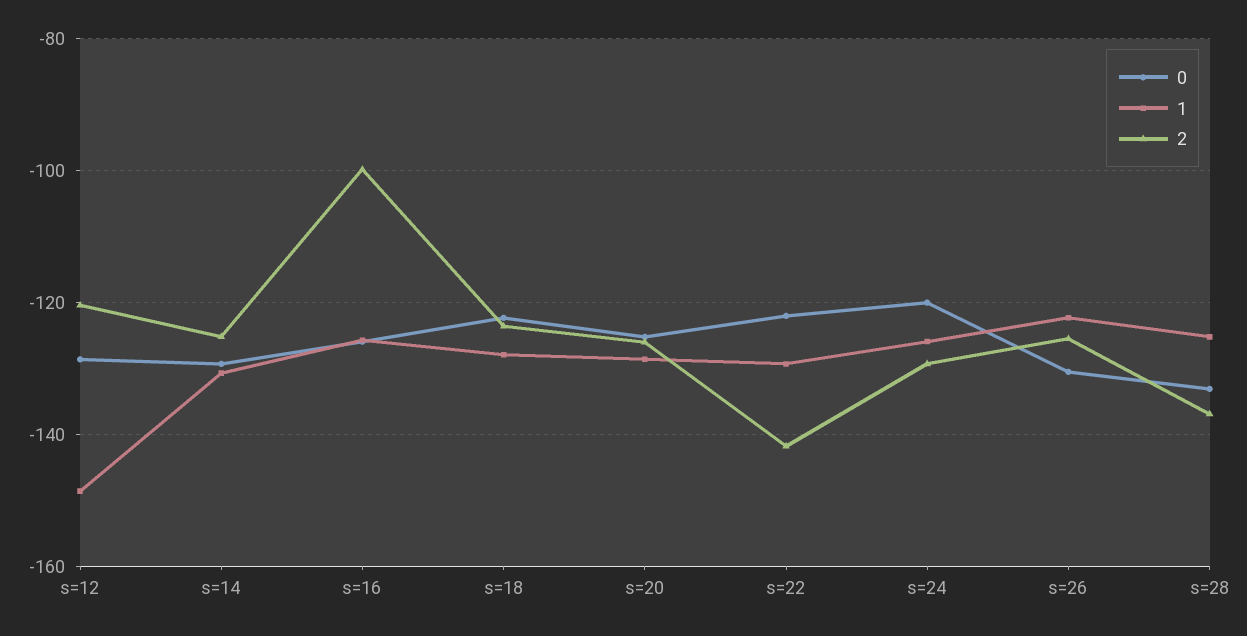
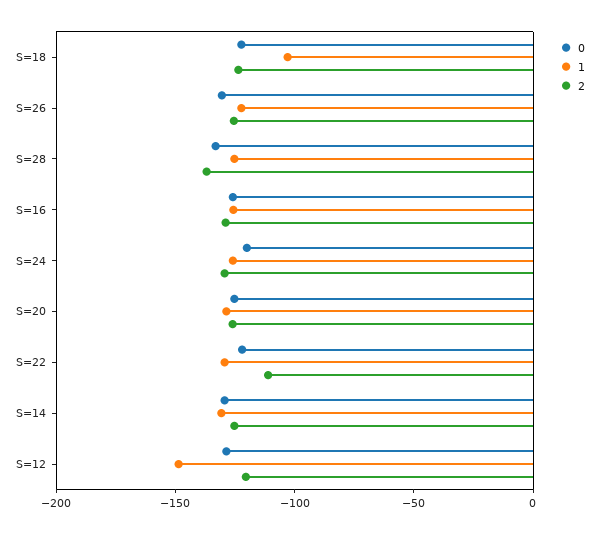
  {
    "0": {
      "s=12": -128,
      "s=14": -130,
      "s=16": -126,
      "s=18": -122,
      "s=20": -126,
      "s=22": -122,
      "s=24": -120,
      "s=26": -130,
      "s=28": -134
    },
    "1": {
      "s=12": -148,
      "s=14": -130,
      "s=16": -126,
-     "s=18": -128,
+     "s=18": -100,
      "s=20": -128,
      "s=22": -130,
      "s=24": -126,
      "s=26": -122,
      "s=28": -126
    },
    "2": {
      "s=12": -120,
      "s=14": -126,
-     "s=16": -100,
+     "s=16": -130,
      "s=18": -124,
      "s=20": -126,
-     "s=22": -142,
+     "s=22": -110,
      "s=24": -130,
      "s=26": -126,
      "s=28": -136
    }
  }

